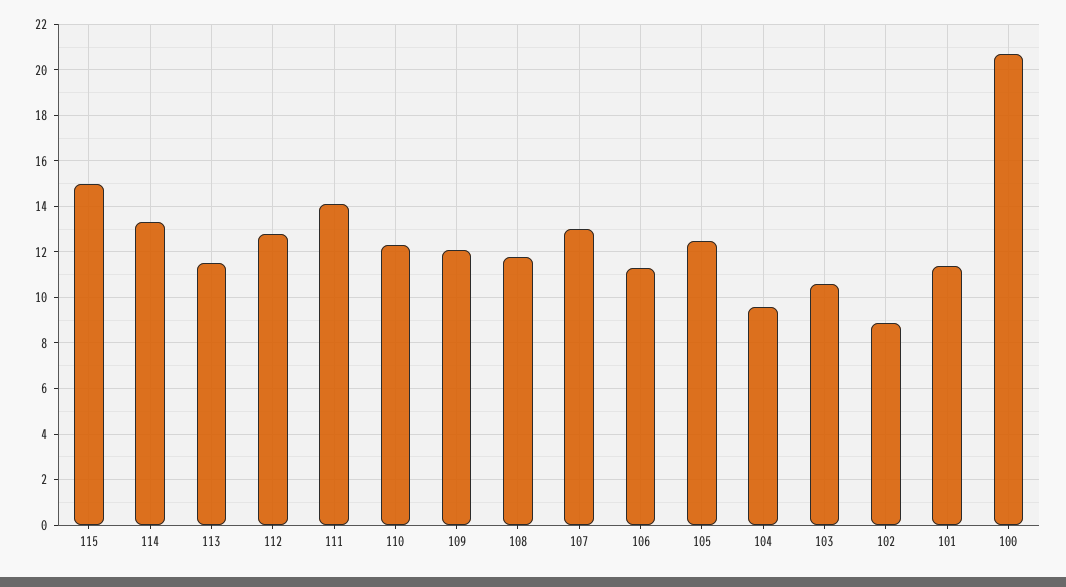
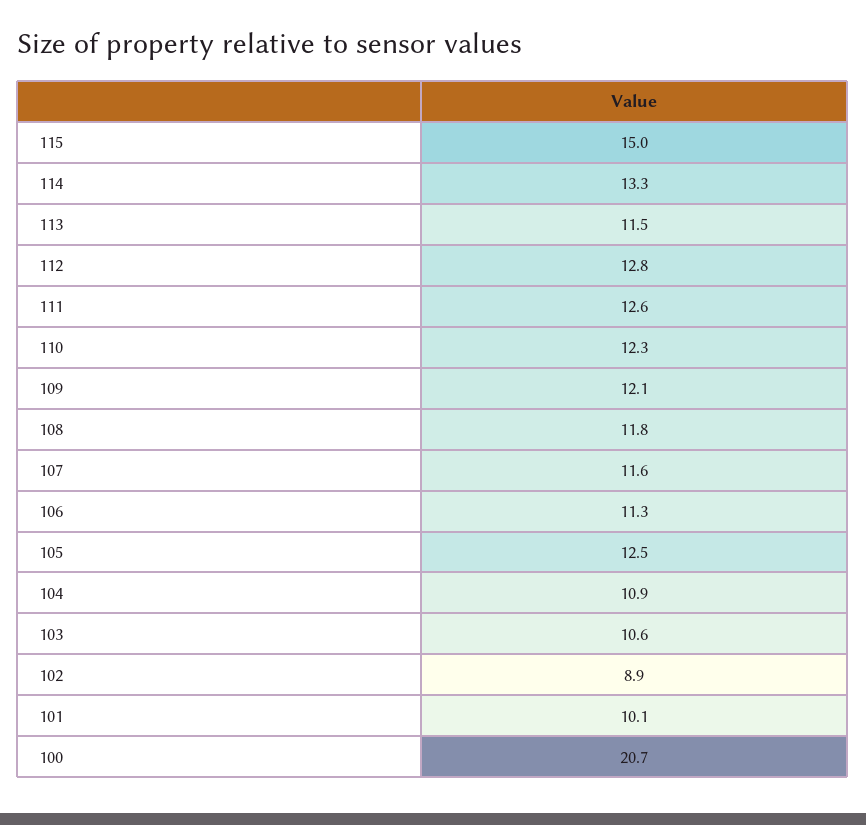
  {
    "115": 15,
    "114": 13.3,
    "113": 11.5,
    "112": 12.8,
-   "111": 14,
+   "111": 12.6,
    "110": 12.3,
    "109": 12.1,
    "108": 11.8,
-   "107": 13,
+   "107": 11.6,
    "106": 11.3,
    "105": 12.5,
-   "104": 9.5,
+   "104": 10.9,
    "103": 10.6,
    "102": 8.9,
-   "101": 11.5,
+   "101": 10.1,
    "100": 20.7
  }

